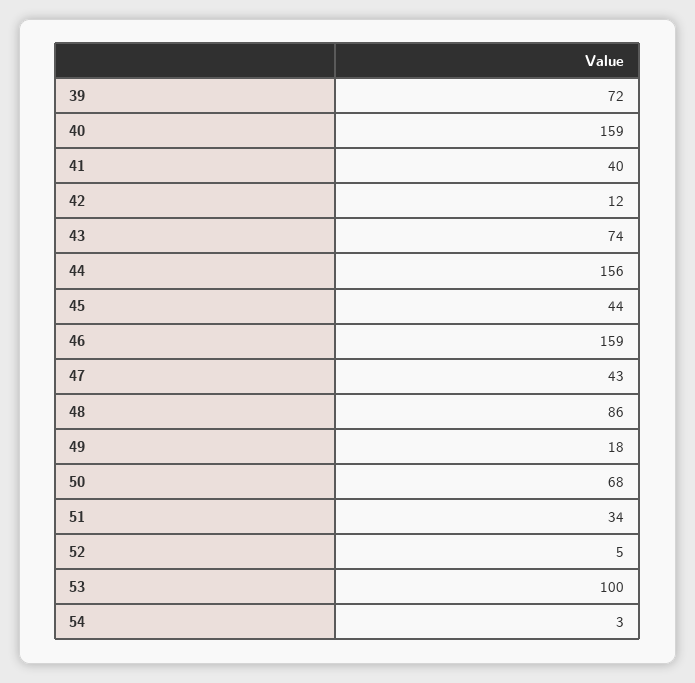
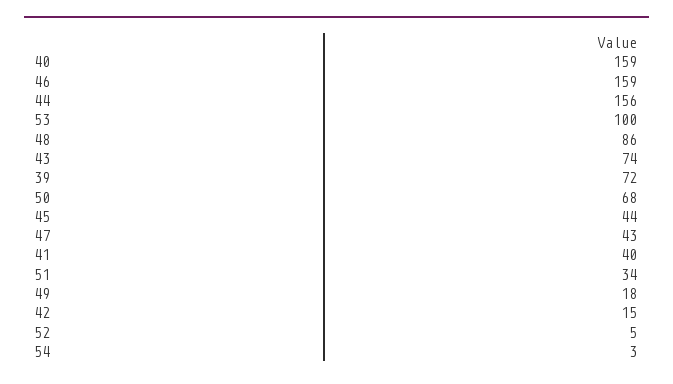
  {
    "39": 72,
    "40": 159,
    "41": 40,
-   "42": 12,
+   "42": 15,
    "43": 74,
    "44": 156,
    "45": 44,
    "46": 159,
    "47": 43,
    "48": 86,
    "49": 18,
    "50": 68,
    "51": 34,
    "52": 5,
    "53": 100,
    "54": 3
  }

